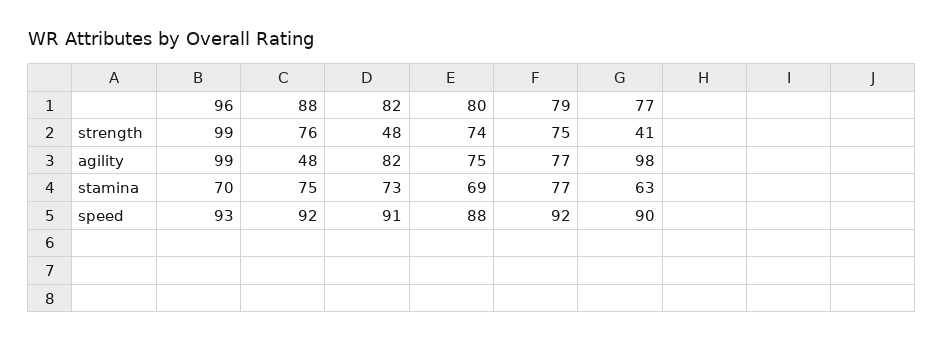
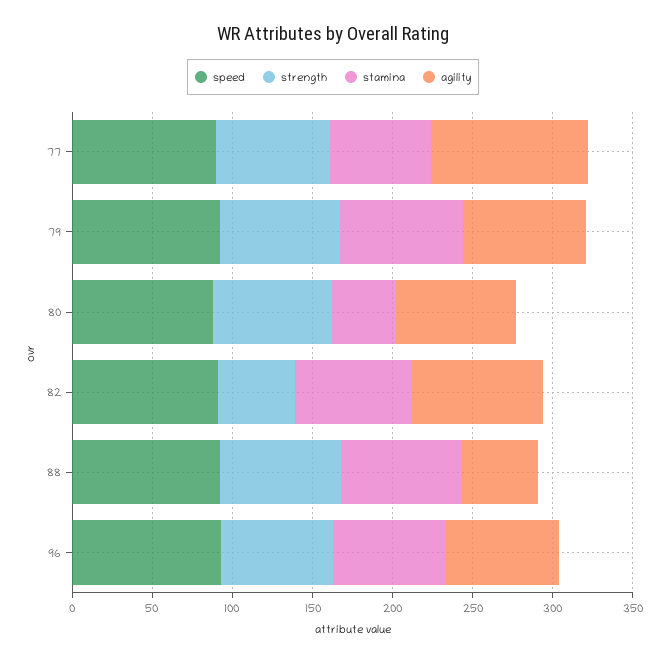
  {
    "strength": {
-     "96": 99,
+     "96": 70,
      "88": 76,
      "82": 48,
      "80": 74,
      "79": 75,
-     "77": 41
+     "77": 70
    },
    "agility": {
-     "96": 99,
+     "96": 70,
      "88": 48,
      "82": 82,
      "80": 75,
      "79": 77,
      "77": 98
    },
    "stamina": {
      "96": 70,
      "88": 75,
      "82": 73,
-     "80": 69,
+     "80": 40,
      "79": 77,
      "77": 63
    },
    "speed": {
      "96": 93,
      "88": 92,
      "82": 91,
      "80": 88,
      "79": 92,
      "77": 90
    }
  }

